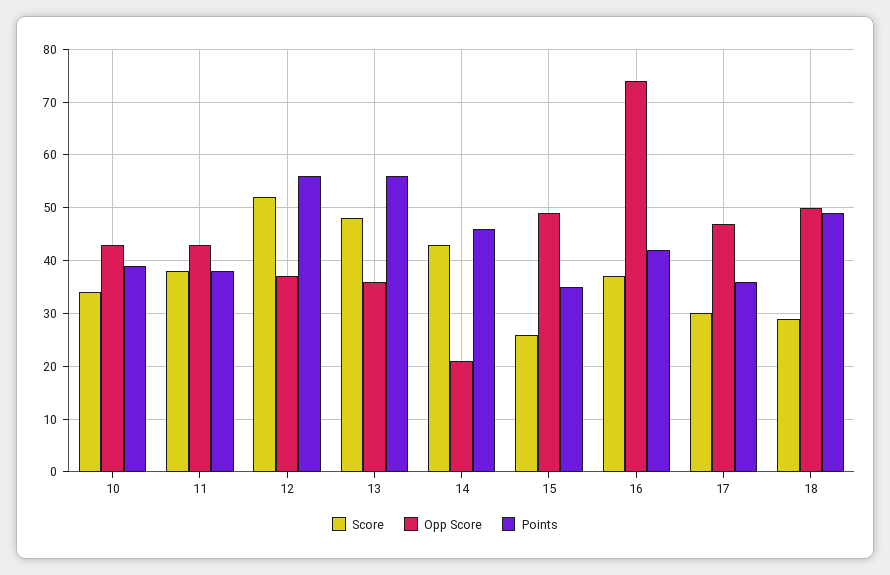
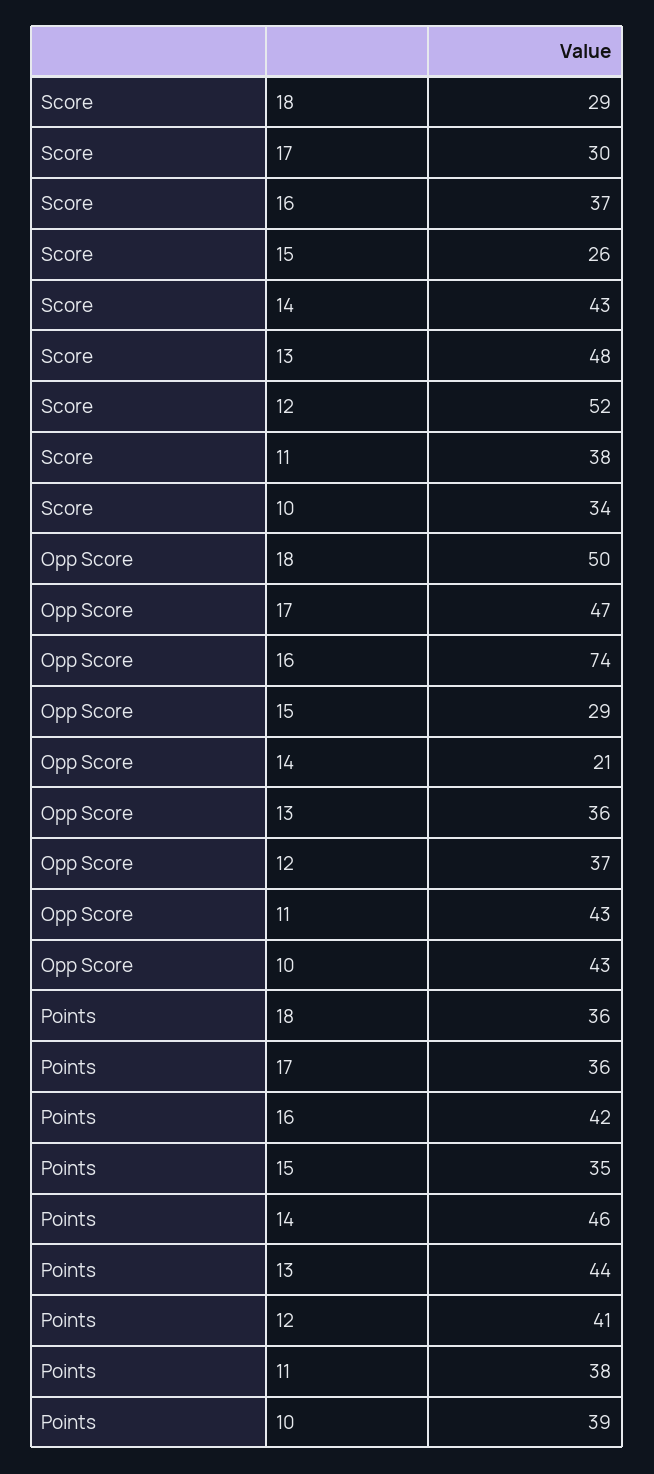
  {
    "Score": {
      "10": 34,
      "11": 38,
      "12": 52,
      "13": 48,
      "14": 43,
      "15": 26,
      "16": 37,
      "17": 30,
      "18": 29
    },
    "Opp Score": {
      "10": 43,
      "11": 43,
      "12": 37,
      "13": 36,
      "14": 21,
-     "15": 50,
+     "15": 29,
      "16": 74,
      "17": 47,
      "18": 50
    },
    "Points": {
      "10": 39,
      "11": 38,
-     "12": 55,
+     "12": 41,
-     "13": 55,
+     "13": 44,
      "14": 46,
      "15": 35,
      "16": 42,
      "17": 36,
-     "18": 50
+     "18": 36
    }
  }

